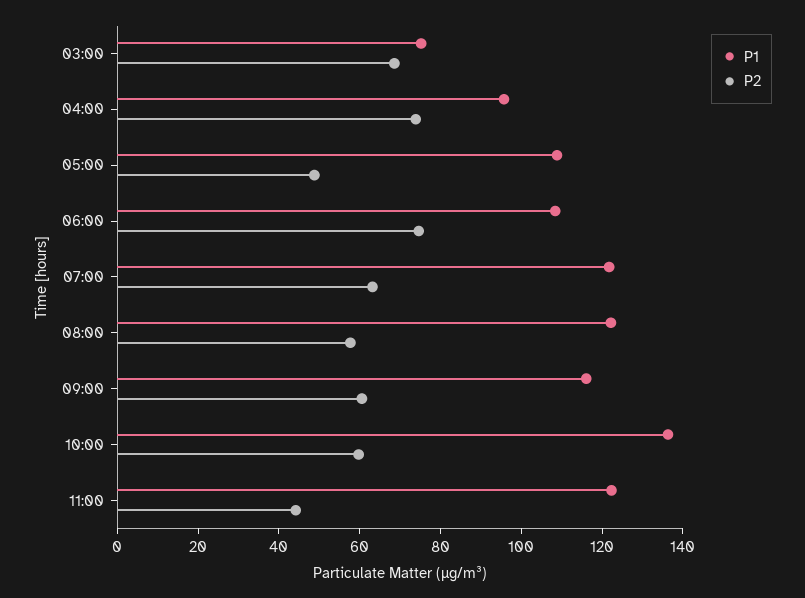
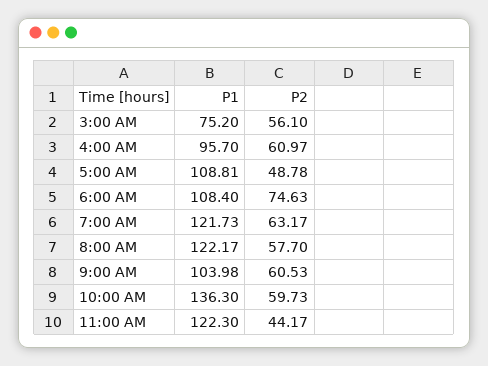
  {
    "P1": {
      "03:00": 75.2,
      "04:00": 95.7,
      "05:00": 108.81,
      "06:00": 108.4,
      "07:00": 121.73,
      "08:00": 122.17,
-     "09:00": 115,
+     "09:00": 103.98,
      "10:00": 136.3,
      "11:00": 122.3
    },
    "P2": {
-     "03:00": 70,
+     "03:00": 56.1,
-     "04:00": 75,
+     "04:00": 60.97,
      "05:00": 48.78,
      "06:00": 74.63,
      "07:00": 63.17,
      "08:00": 57.7,
      "09:00": 60.53,
      "10:00": 59.73,
      "11:00": 44.17
    }
  }

